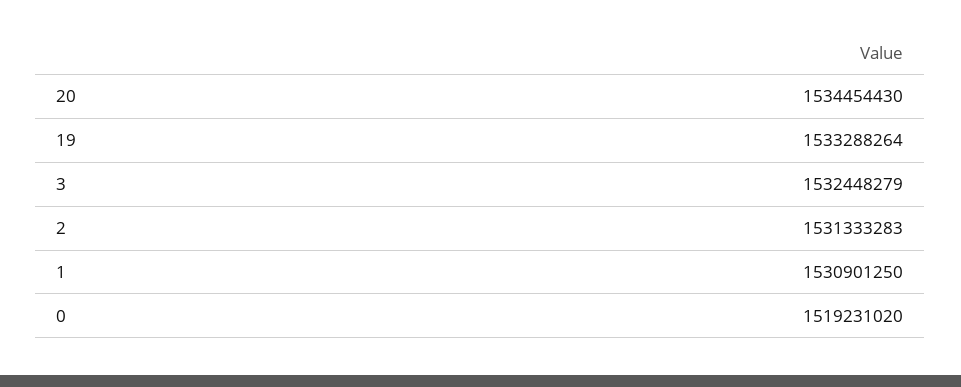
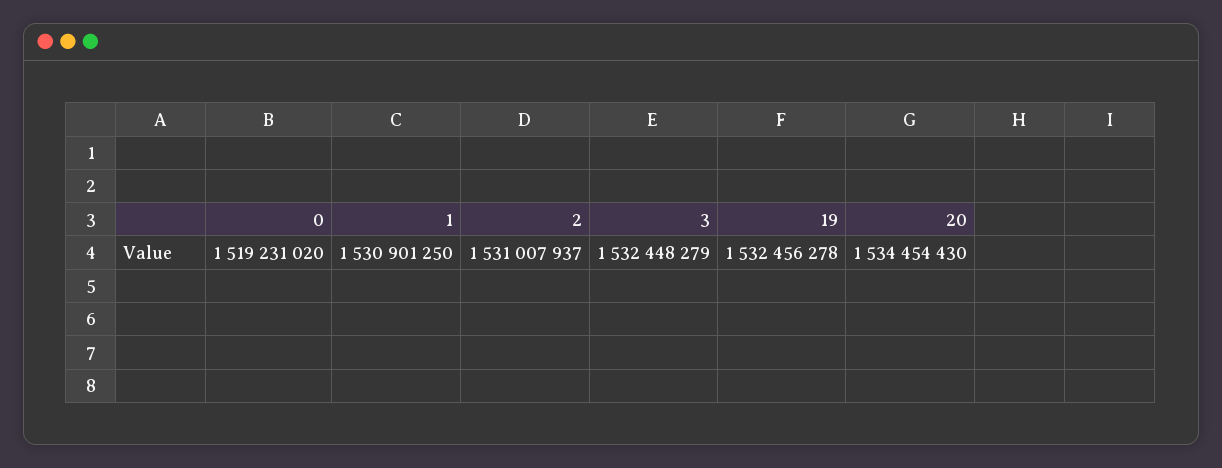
  {
    "20": 1534454430,
-   "19": 1533288264,
+   "19": 1532456278,
    "3": 1532448279,
-   "2": 1531333283,
+   "2": 1531007937,
    "1": 1530901250,
    "0": 1519231020
  }

